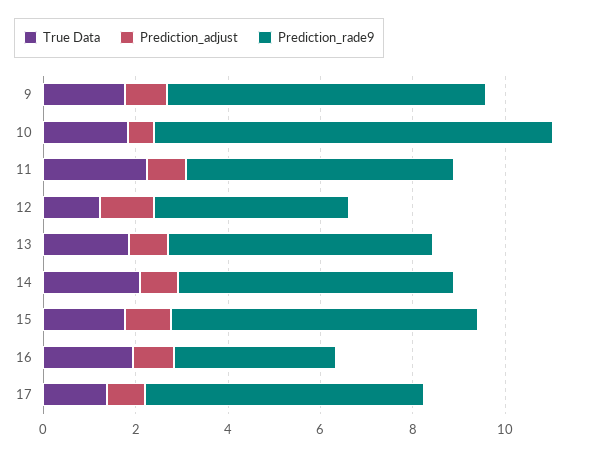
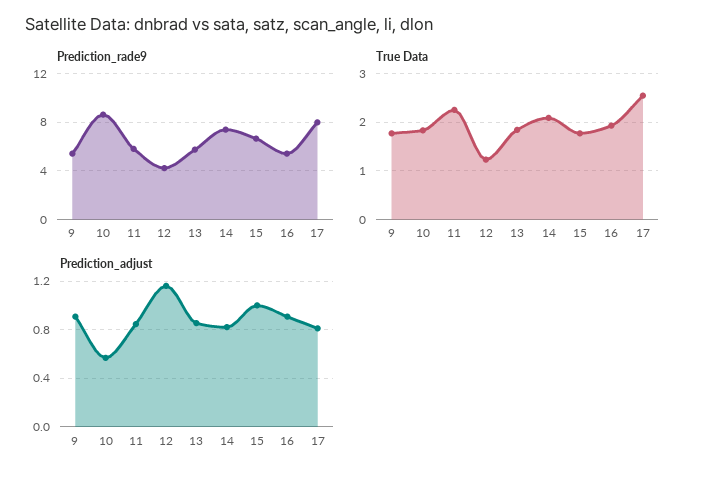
  {
    "True Data": {
      "9": 1.8,
      "10": 1.8,
      "11": 2.2,
      "12": 1.2,
      "13": 1.8,
      "14": 2,
      "15": 1.8,
      "16": 2,
-     "17": 1.5
+     "17": 2.6
    },
    "Prediction_adjust": {
      "9": 0.9,
      "10": 0.55,
      "11": 0.85,
      "12": 1.15,
      "13": 0.85,
      "14": 0.8,
      "15": 1,
      "16": 0.9,
      "17": 0.8
    },
    "Prediction_rade9": {
-     "9": 7,
+     "9": 5.5,
      "10": 8.5,
      "11": 6,
      "12": 4,
      "13": 6,
-     "14": 6,
+     "14": 7.5,
      "15": 6.5,
-     "16": 3.5,
+     "16": 5.5,
-     "17": 6
+     "17": 8
    }
  }

